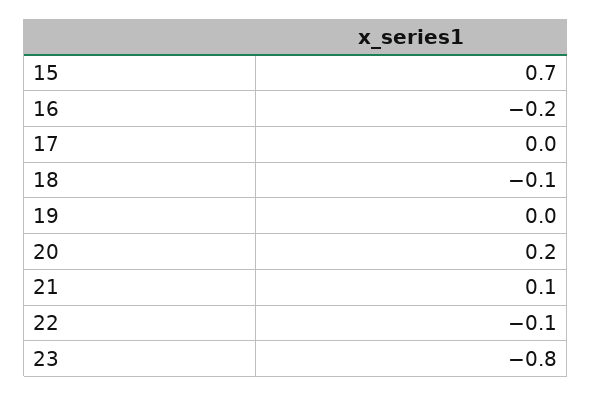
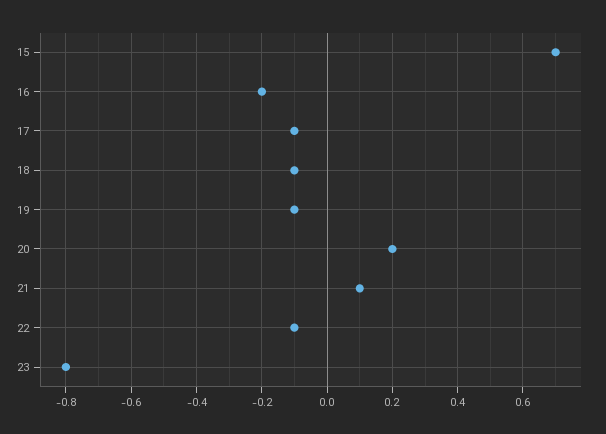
  {
    "15": 0.7,
    "16": -0.2,
-   "17": 0,
+   "17": -0.1,
    "18": -0.1,
-   "19": 0,
+   "19": -0.1,
    "20": 0.2,
    "21": 0.1,
    "22": -0.1,
    "23": -0.8
  }

